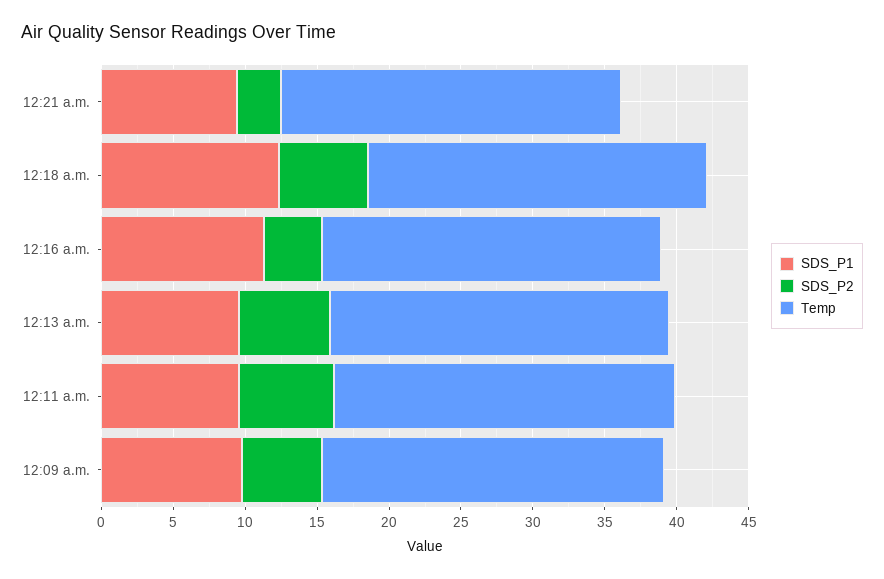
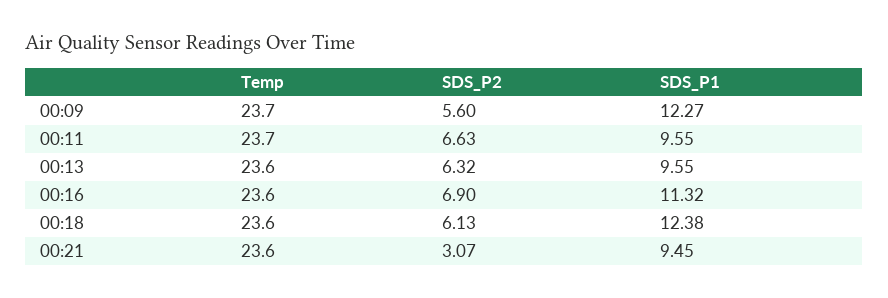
  {
    "SDS_P1": {
      "12:21 a.m.": 9.45,
      "12:18 a.m.": 12.38,
      "12:16 a.m.": 11.32,
      "12:13 a.m.": 9.55,
      "12:11 a.m.": 9.55,
-     "12:09 a.m.": 10
+     "12:09 a.m.": 12.27
    },
    "SDS_P2": {
      "12:21 a.m.": 3.07,
      "12:18 a.m.": 6.13,
-     "12:16 a.m.": 4,
+     "12:16 a.m.": 6.9,
      "12:13 a.m.": 6.32,
      "12:11 a.m.": 6.63,
      "12:09 a.m.": 5.6
    },
    "Temp": {
      "12:21 a.m.": 23.6,
      "12:18 a.m.": 23.6,
      "12:16 a.m.": 23.6,
      "12:13 a.m.": 23.6,
      "12:11 a.m.": 23.7,
      "12:09 a.m.": 23.7
    }
  }

